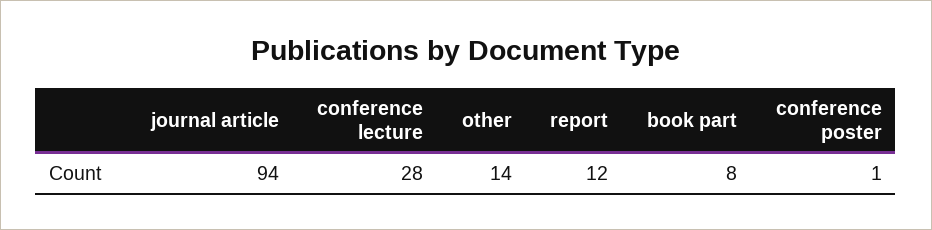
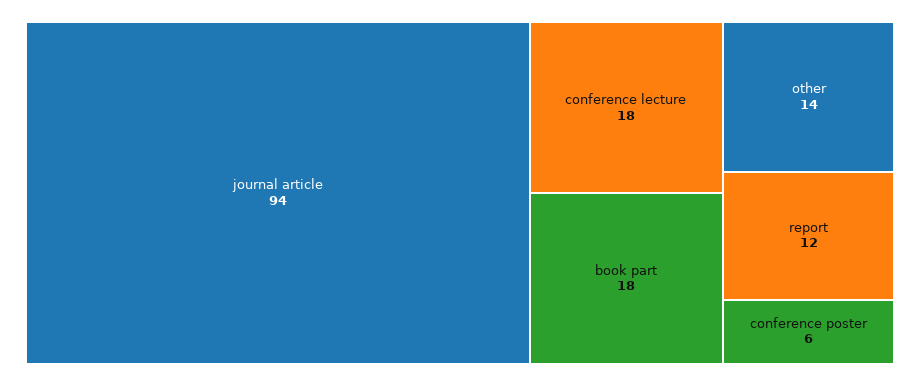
  {
    "journal article": 94,
-   "conference lecture": 28,
+   "conference lecture": 18,
    "other": 14,
    "report": 12,
-   "book part": 8,
+   "book part": 18,
-   "conference poster": 1
+   "conference poster": 6
  }

